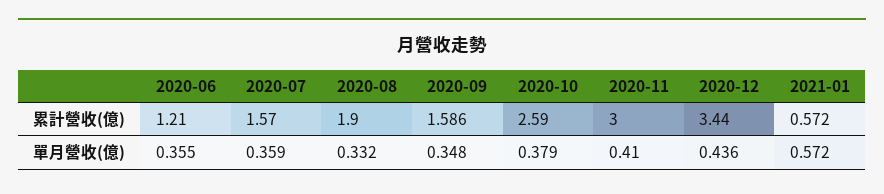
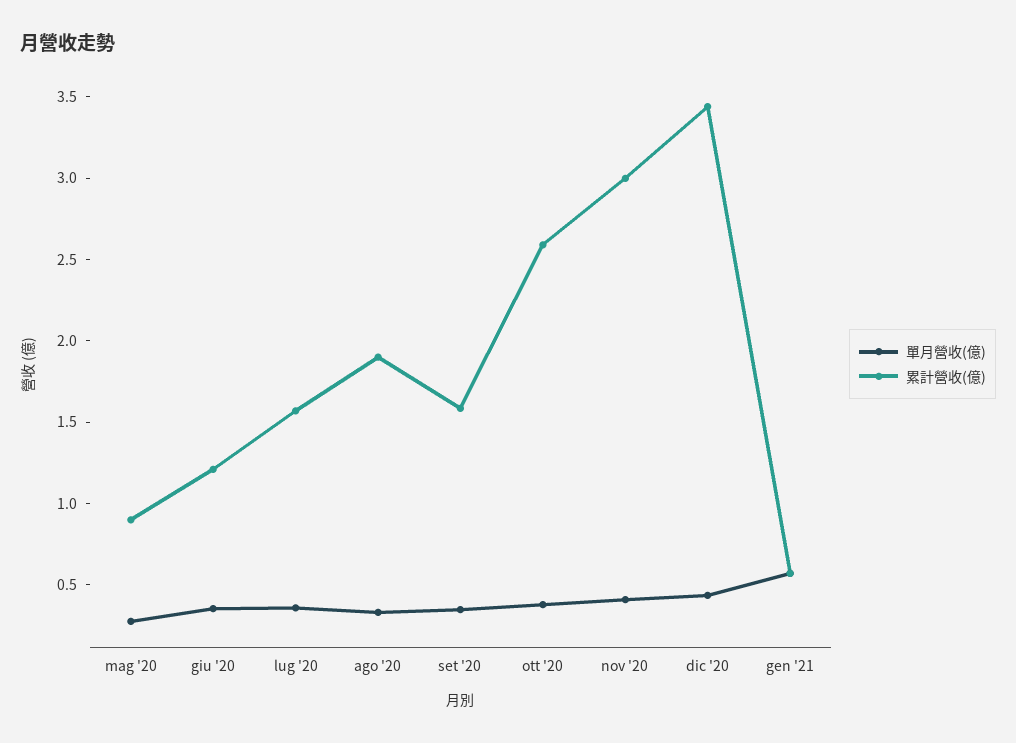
  {
    "累計營收(億)": {
      "2020-06": 1.21,
      "2020-07": 1.57,
      "2020-08": 1.9,
      "2020-09": 1.586,
      "2020-10": 2.59,
      "2020-11": 3,
      "2020-12": 3.44,
-     "2021-01": 0.572
+     "2021-01": 0.572,
+     "mag '20": 0.9
    },
    "單月營收(億)": {
      "2020-06": 0.355,
      "2020-07": 0.359,
      "2020-08": 0.332,
      "2020-09": 0.348,
      "2020-10": 0.379,
      "2020-11": 0.41,
      "2020-12": 0.436,
-     "2021-01": 0.572
+     "2021-01": 0.572,
+     "mag '20": 0.3
    }
  }

